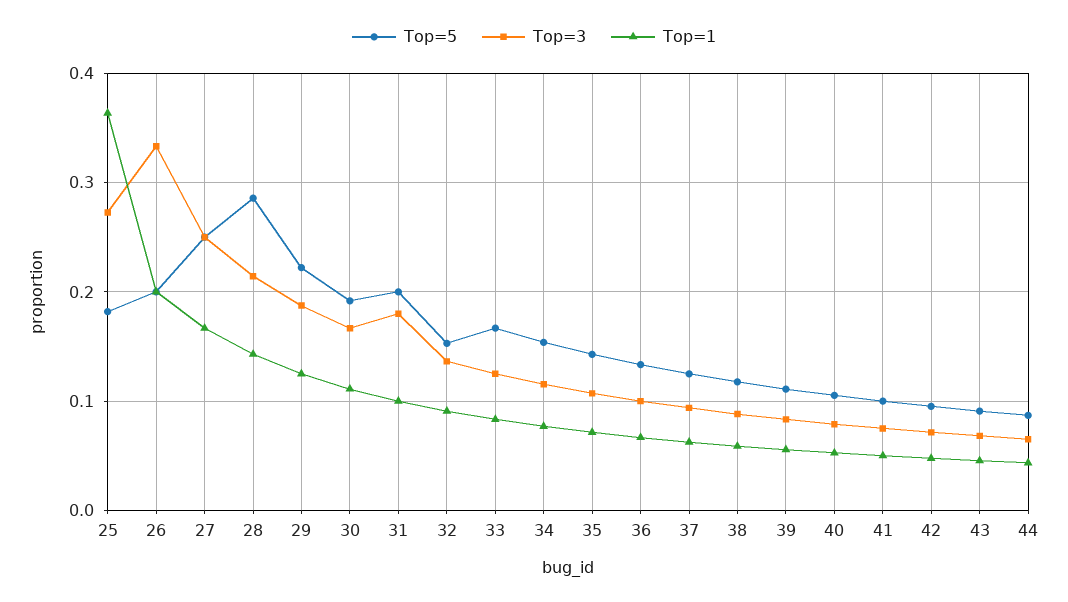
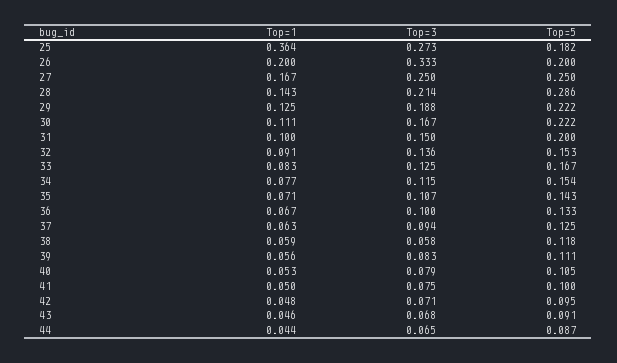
  {
    "Top=5": {
      "25": 0.182,
      "26": 0.2,
      "27": 0.25,
      "28": 0.286,
      "29": 0.222,
-     "30": 0.19,
+     "30": 0.222,
      "31": 0.2,
      "32": 0.153,
      "33": 0.167,
      "34": 0.154,
      "35": 0.143,
      "36": 0.133,
      "37": 0.125,
      "38": 0.118,
      "39": 0.111,
      "40": 0.105,
      "41": 0.1,
      "42": 0.095,
      "43": 0.091,
      "44": 0.087
    },
    "Top=3": {
      "25": 0.273,
      "26": 0.333,
      "27": 0.25,
      "28": 0.214,
      "29": 0.188,
      "30": 0.167,
-     "31": 0.18,
+     "31": 0.15,
      "32": 0.136,
      "33": 0.125,
      "34": 0.115,
      "35": 0.107,
      "36": 0.1,
      "37": 0.094,
-     "38": 0.09,
+     "38": 0.058,
      "39": 0.083,
      "40": 0.079,
      "41": 0.075,
      "42": 0.071,
      "43": 0.068,
      "44": 0.065
    },
    "Top=1": {
      "25": 0.364,
      "26": 0.2,
      "27": 0.167,
      "28": 0.143,
      "29": 0.125,
      "30": 0.111,
      "31": 0.1,
      "32": 0.091,
      "33": 0.083,
      "34": 0.077,
      "35": 0.071,
      "36": 0.067,
      "37": 0.063,
      "38": 0.059,
      "39": 0.056,
      "40": 0.053,
      "41": 0.05,
      "42": 0.048,
      "43": 0.046,
      "44": 0.044
    }
  }

